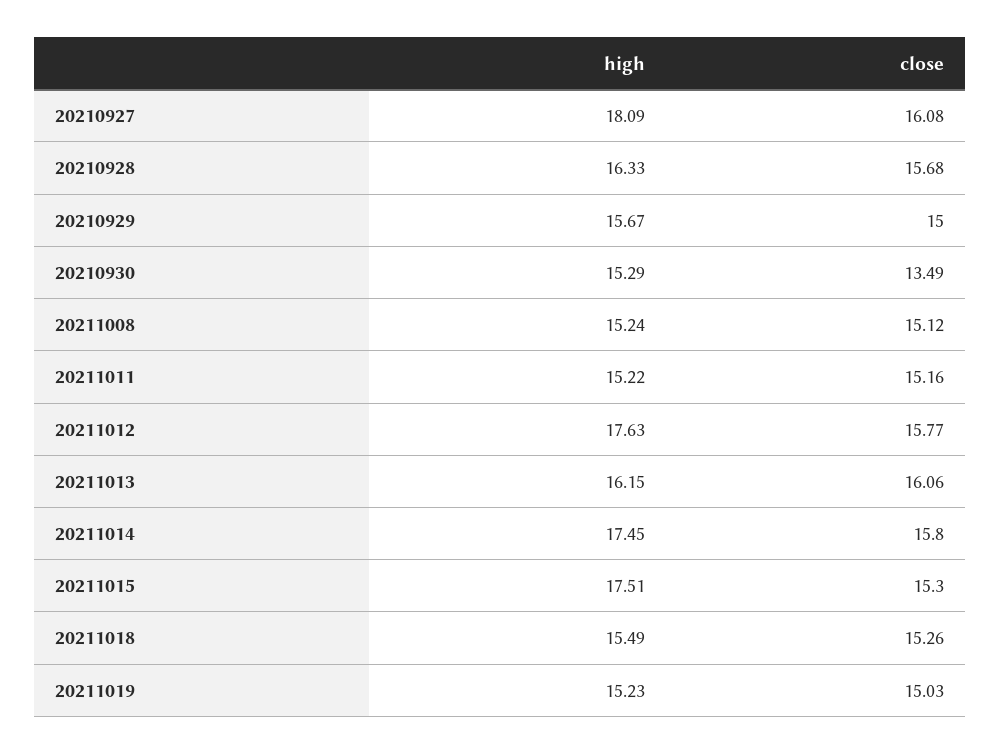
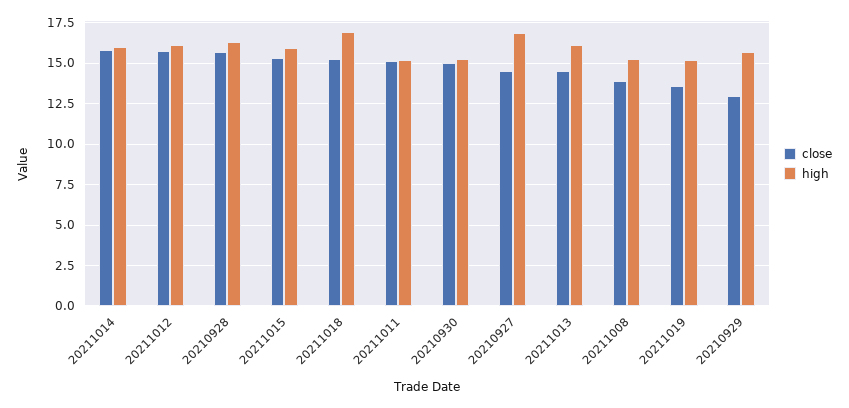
  {
    "high": {
-     "20210927": 18.09,
+     "20210927": 17,
      "20210928": 16.33,
      "20210929": 15.67,
      "20210930": 15.29,
      "20211008": 15.24,
      "20211011": 15.22,
-     "20211012": 17.63,
+     "20211012": 16,
      "20211013": 16.15,
-     "20211014": 17.45,
+     "20211014": 16,
-     "20211015": 17.51,
+     "20211015": 16,
-     "20211018": 15.49,
+     "20211018": 17,
      "20211019": 15.23
    },
    "close": {
-     "20210927": 16.08,
+     "20210927": 14.5,
      "20210928": 15.68,
-     "20210929": 15,
+     "20210929": 13,
-     "20210930": 13.49,
+     "20210930": 15,
-     "20211008": 15.12,
+     "20211008": 14,
      "20211011": 15.16,
      "20211012": 15.77,
-     "20211013": 16.06,
+     "20211013": 14.5,
      "20211014": 15.8,
      "20211015": 15.3,
      "20211018": 15.26,
-     "20211019": 15.03
+     "20211019": 13.5
    }
  }

